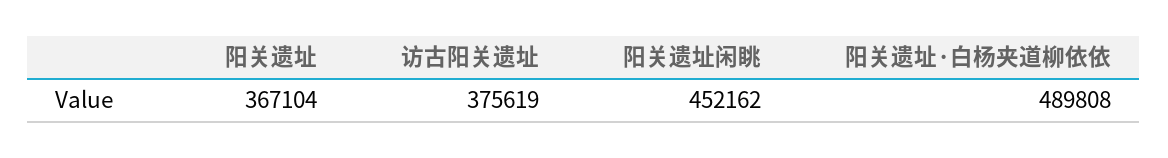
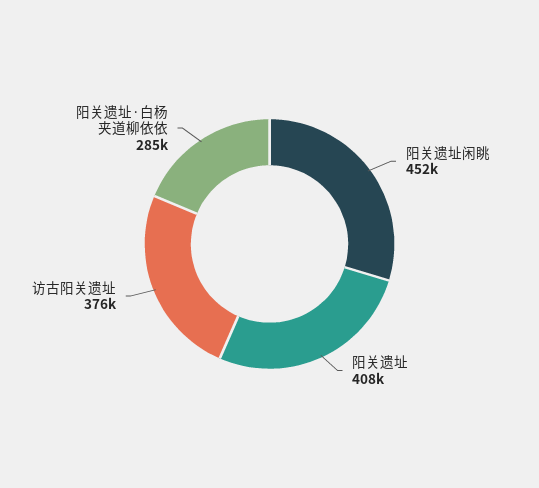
  {
-   "阳关遗址": 367104,
+   "阳关遗址": 408000,
    "访古阳关遗址": 375619,
    "阳关遗址闲眺": 452162,
-   "阳关遗址·白杨夹道柳依依": 489808
+   "阳关遗址·白杨夹道柳依依": 285000
  }

